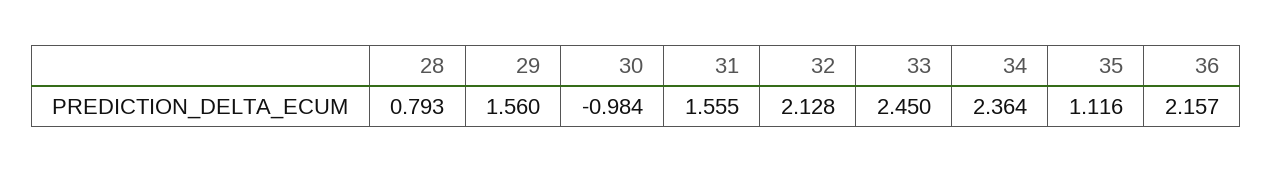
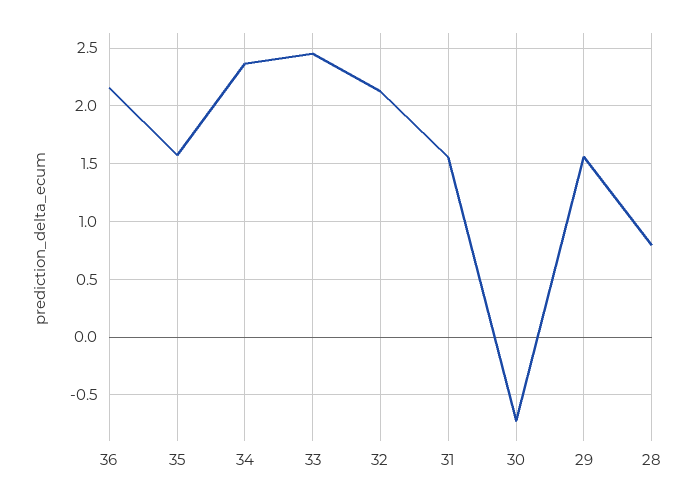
  {
    "28": 0.793,
    "29": 1.56,
-   "30": -0.984,
+   "30": -0.7,
    "31": 1.555,
    "32": 2.128,
    "33": 2.45,
    "34": 2.364,
-   "35": 1.116,
+   "35": 1.6,
    "36": 2.157
  }

